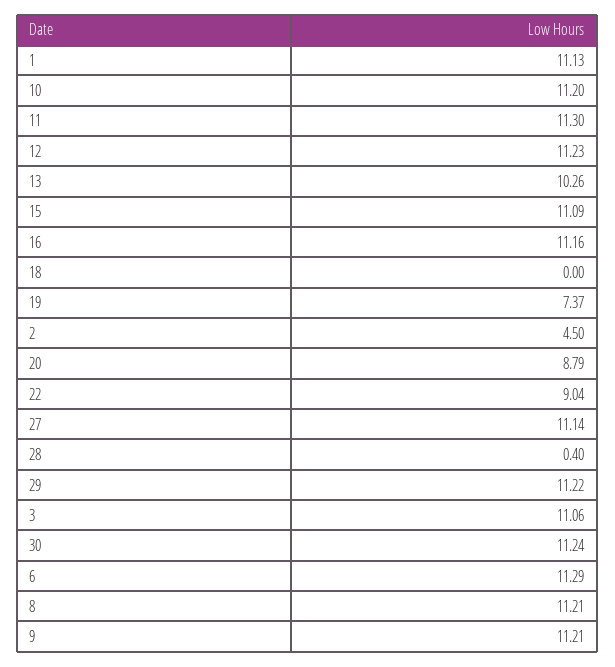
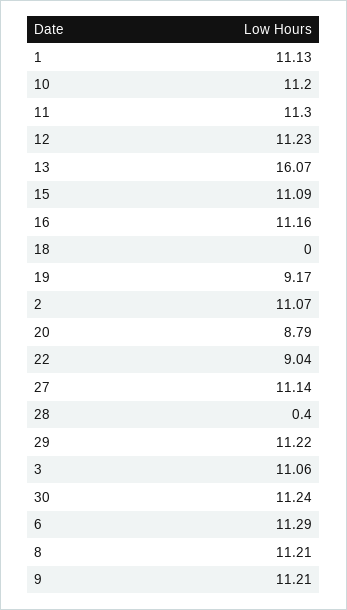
  {
    "1": 11.13,
    "10": 11.2,
    "11": 11.3,
    "12": 11.23,
-   "13": 10.26,
+   "13": 16.07,
    "15": 11.09,
    "16": 11.16,
    "18": 0,
-   "19": 7.37,
+   "19": 9.17,
-   "2": 4.5,
+   "2": 11.07,
    "20": 8.79,
    "22": 9.04,
    "27": 11.14,
    "28": 0.4,
    "29": 11.22,
    "3": 11.06,
    "30": 11.24,
    "6": 11.29,
    "8": 11.21,
    "9": 11.21
  }

